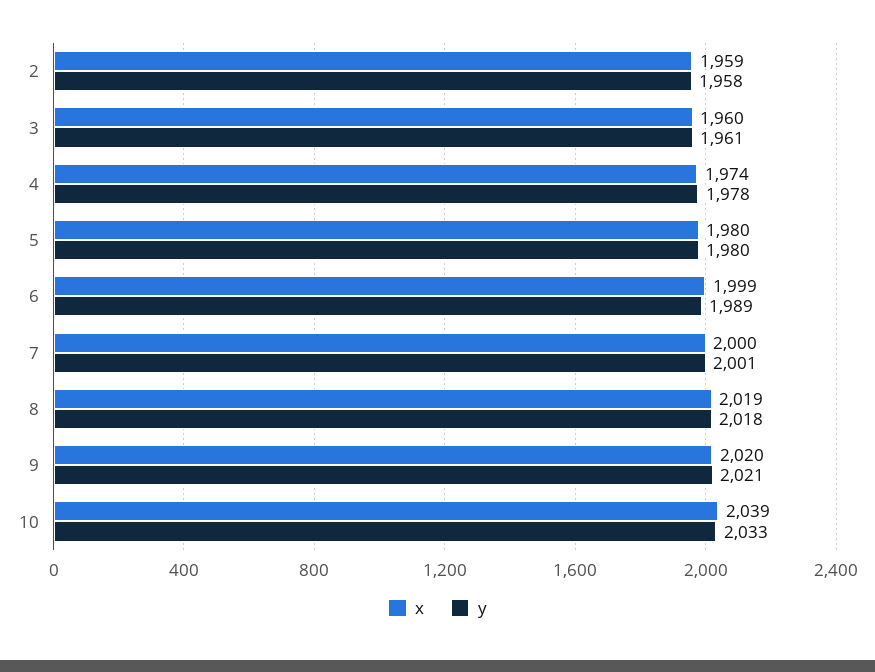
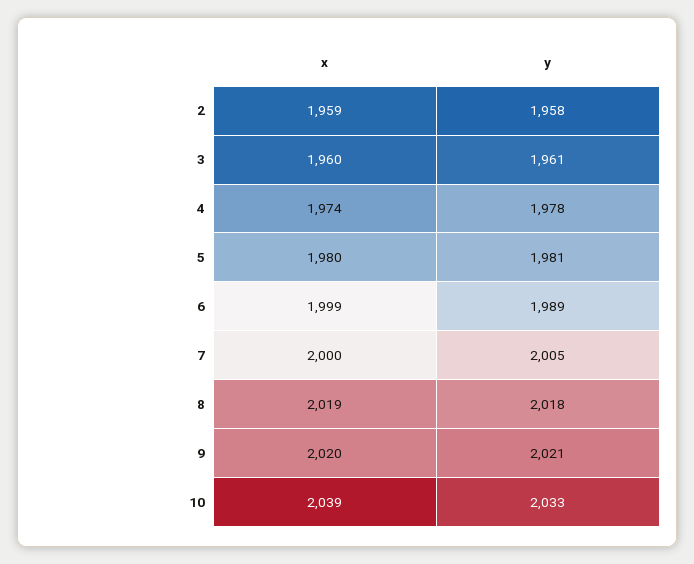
  {
    "x": {
      "2": 1959,
      "3": 1960,
      "4": 1974,
      "5": 1980,
      "6": 1999,
      "7": 2000,
      "8": 2019,
      "9": 2020,
      "10": 2039
    },
    "y": {
      "2": 1958,
      "3": 1961,
      "4": 1978,
-     "5": 1980,
+     "5": 1981,
      "6": 1989,
-     "7": 2001,
+     "7": 2005,
      "8": 2018,
      "9": 2021,
      "10": 2033
    }
  }

